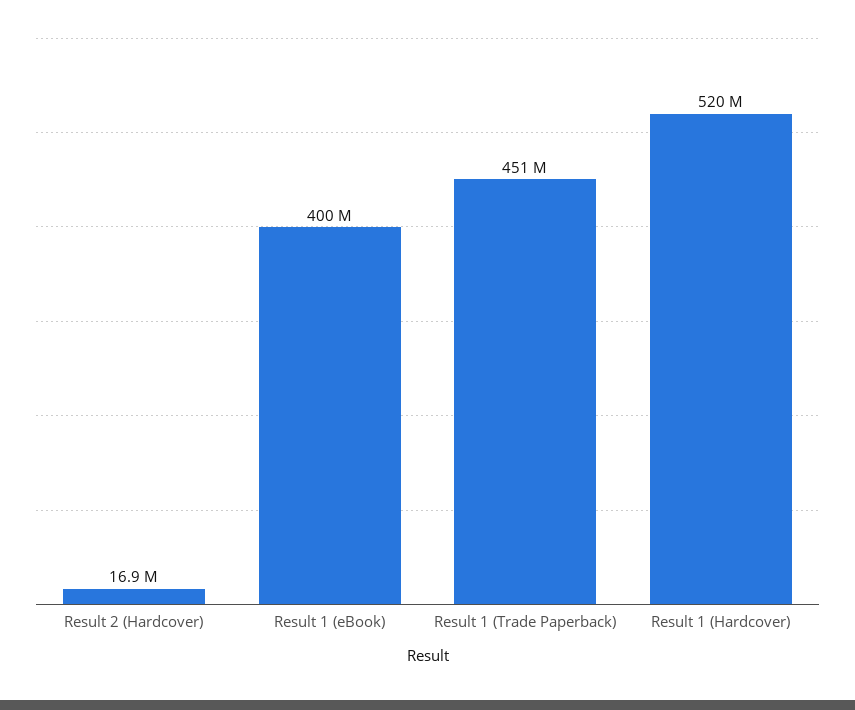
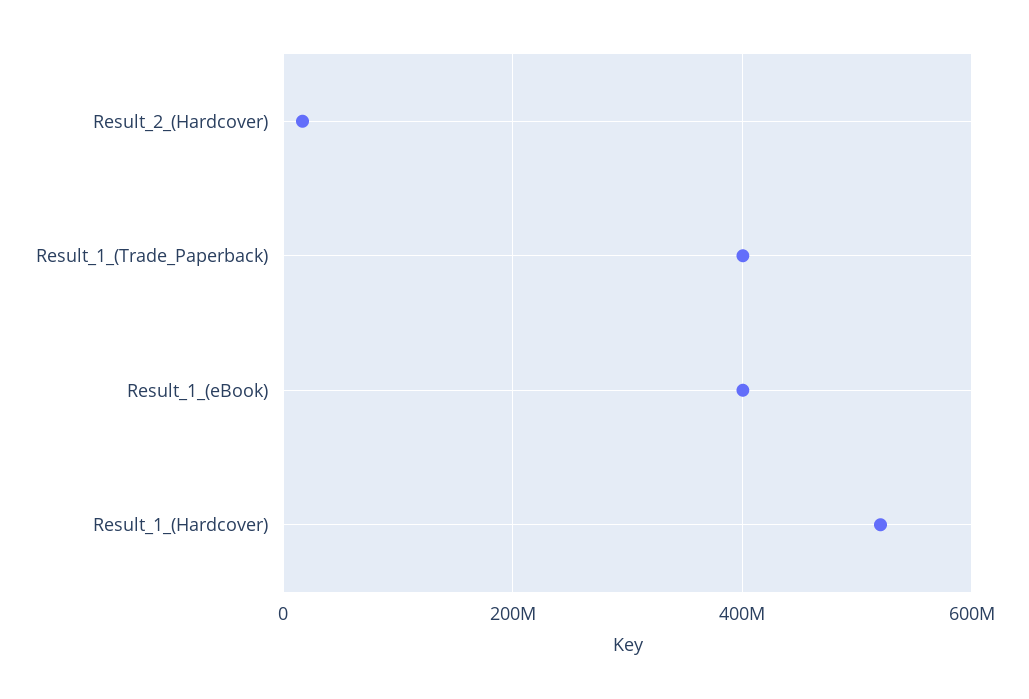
  {
    "Result 2 (Hardcover)": 16900000,
    "Result 1 (eBook)": 400000000,
-   "Result 1 (Trade Paperback)": 451000000,
+   "Result 1 (Trade Paperback)": 400000000,
    "Result 1 (Hardcover)": 520000000
  }

